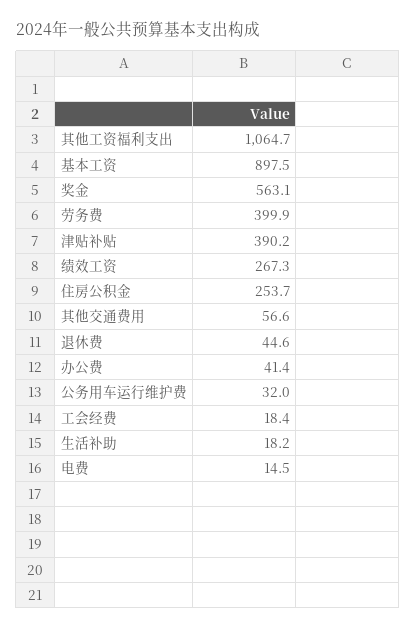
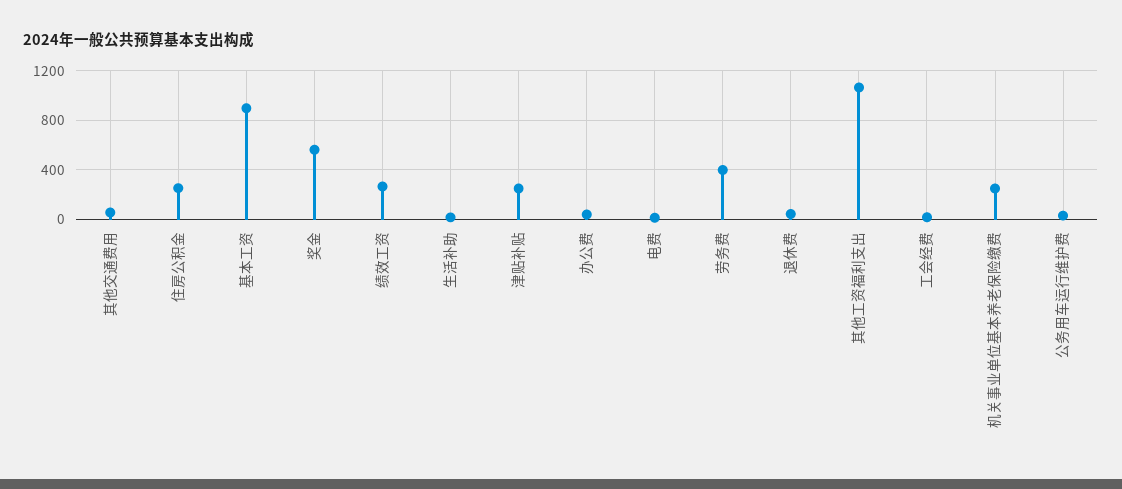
  {
    "其他工资福利支出": 1064.7,
    "基本工资": 897.5,
    "奖金": 563.1,
    "劳务费": 399.9,
-   "津贴补贴": 390.2,
+   "津贴补贴": 250,
    "绩效工资": 267.3,
    "住房公积金": 253.7,
    "其他交通费用": 56.6,
    "退休费": 44.6,
    "办公费": 41.4,
    "公务用车运行维护费": 32,
    "工会经费": 18.4,
    "生活补助": 18.2,
-   "电费": 14.5
+   "电费": 14.5,
+   "机关事业单位基本养老保险缴费": 250
  }

